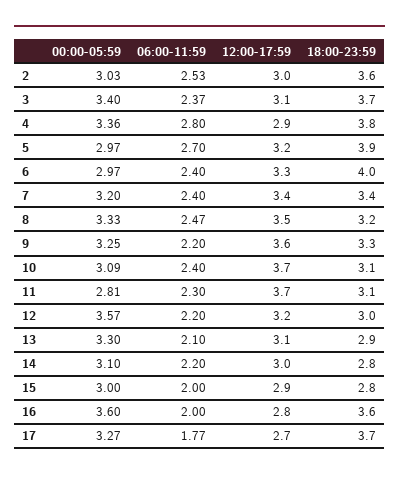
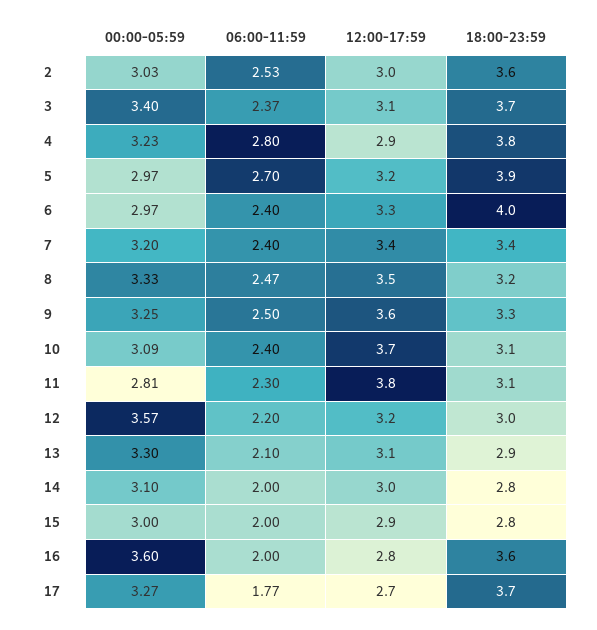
  {
    "00:00-05:59": {
      "2": 3.03,
      "3": 3.4,
-     "4": 3.36,
+     "4": 3.23,
      "5": 2.97,
      "6": 2.97,
      "7": 3.2,
      "8": 3.33,
      "9": 3.25,
      "10": 3.09,
      "11": 2.81,
      "12": 3.57,
      "13": 3.3,
      "14": 3.1,
      "15": 3,
      "16": 3.6,
      "17": 3.27
    },
    "06:00-11:59": {
      "2": 2.53,
      "3": 2.37,
      "4": 2.8,
      "5": 2.7,
      "6": 2.4,
      "7": 2.4,
      "8": 2.47,
-     "9": 2.2,
+     "9": 2.5,
      "10": 2.4,
      "11": 2.3,
      "12": 2.2,
      "13": 2.1,
-     "14": 2.2,
+     "14": 2,
      "15": 2,
      "16": 2,
      "17": 1.77
    },
    "12:00-17:59": {
      "2": 3,
      "3": 3.1,
      "4": 2.9,
      "5": 3.2,
      "6": 3.3,
      "7": 3.4,
      "8": 3.5,
      "9": 3.6,
      "10": 3.7,
-     "11": 3.7,
+     "11": 3.8,
      "12": 3.2,
      "13": 3.1,
      "14": 3,
      "15": 2.9,
      "16": 2.8,
      "17": 2.7
    },
    "18:00-23:59": {
      "2": 3.6,
      "3": 3.7,
      "4": 3.8,
      "5": 3.9,
      "6": 4,
      "7": 3.4,
      "8": 3.2,
      "9": 3.3,
      "10": 3.1,
      "11": 3.1,
      "12": 3,
      "13": 2.9,
      "14": 2.8,
      "15": 2.8,
      "16": 3.6,
      "17": 3.7
    }
  }

